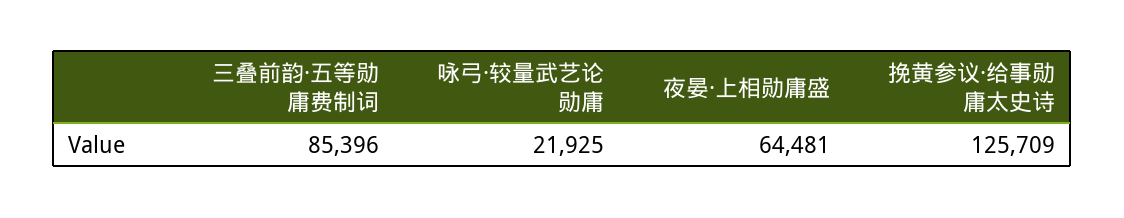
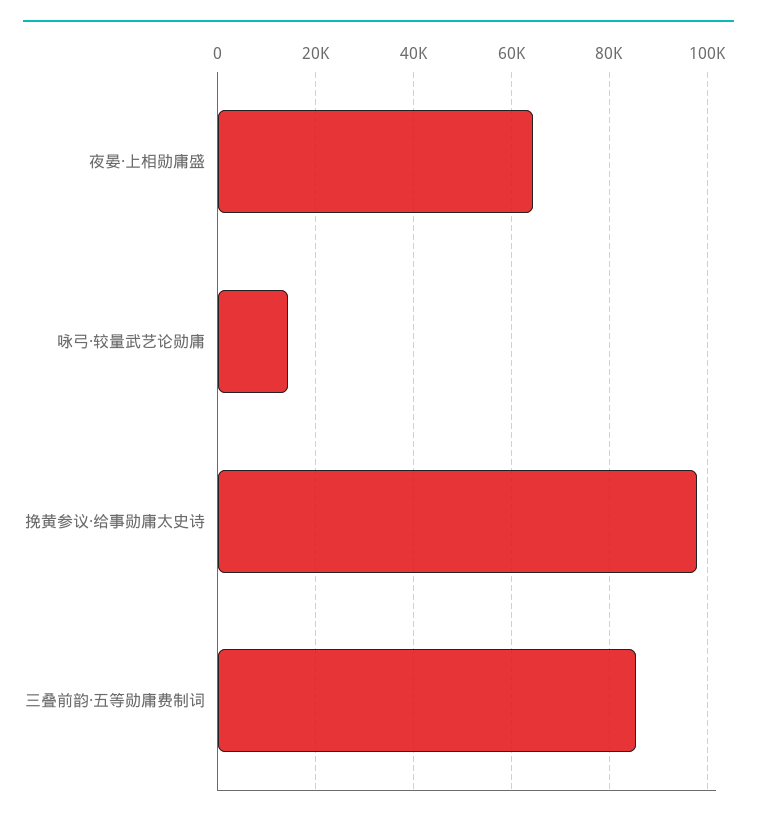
  {
    "三叠前韵·五等勋庸费制词": 85396,
-   "咏弓·较量武艺论勋庸": 21925,
+   "咏弓·较量武艺论勋庸": 14000,
    "夜晏·上相勋庸盛": 64481,
-   "挽黄参议·给事勋庸太史诗": 125709
+   "挽黄参议·给事勋庸太史诗": 98000
  }

